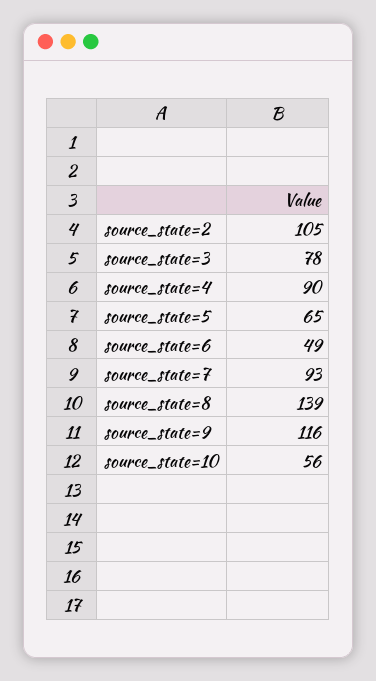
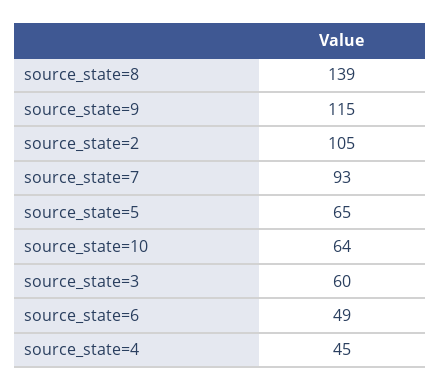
  {
    "source_state=2": 105,
-   "source_state=3": 78,
+   "source_state=3": 60,
-   "source_state=4": 90,
+   "source_state=4": 45,
    "source_state=5": 65,
    "source_state=6": 49,
    "source_state=7": 93,
    "source_state=8": 139,
-   "source_state=9": 116,
+   "source_state=9": 115,
-   "source_state=10": 56
+   "source_state=10": 64
  }

